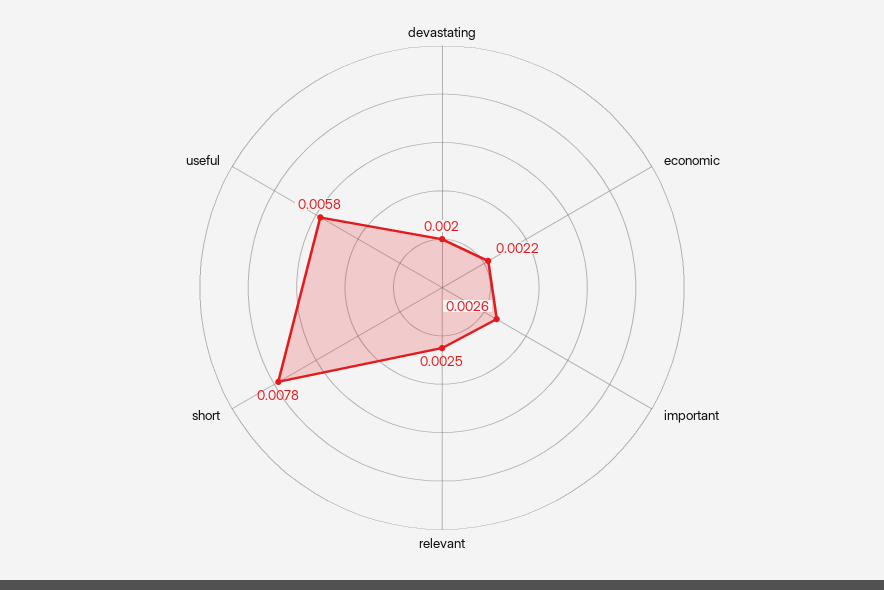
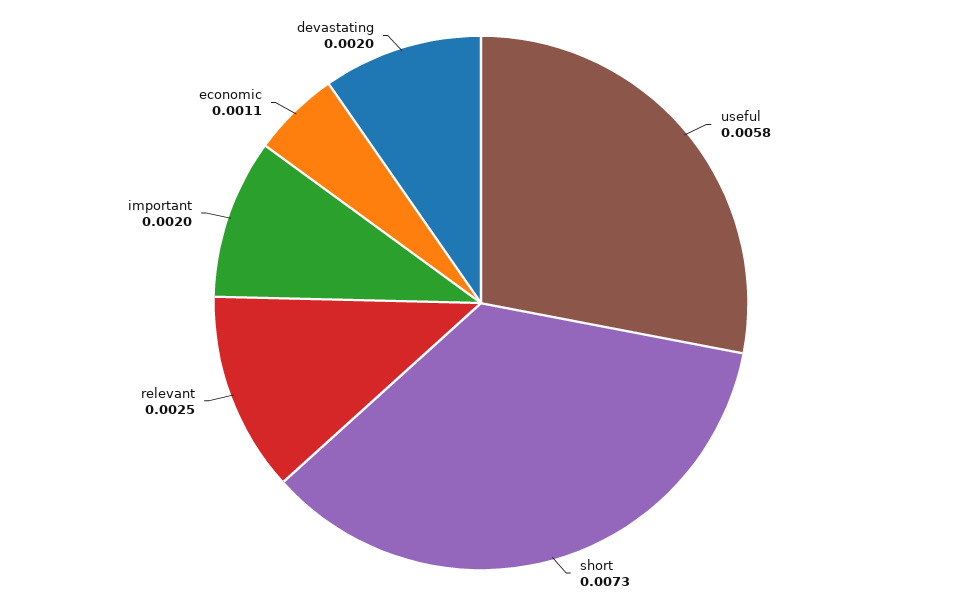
  {
    "devastating": 0.002,
-   "economic": 0.0022,
+   "economic": 0.0011,
-   "important": 0.0026,
+   "important": 0.002,
    "relevant": 0.0025,
-   "short": 0.0078,
+   "short": 0.0073,
    "useful": 0.0058
  }

